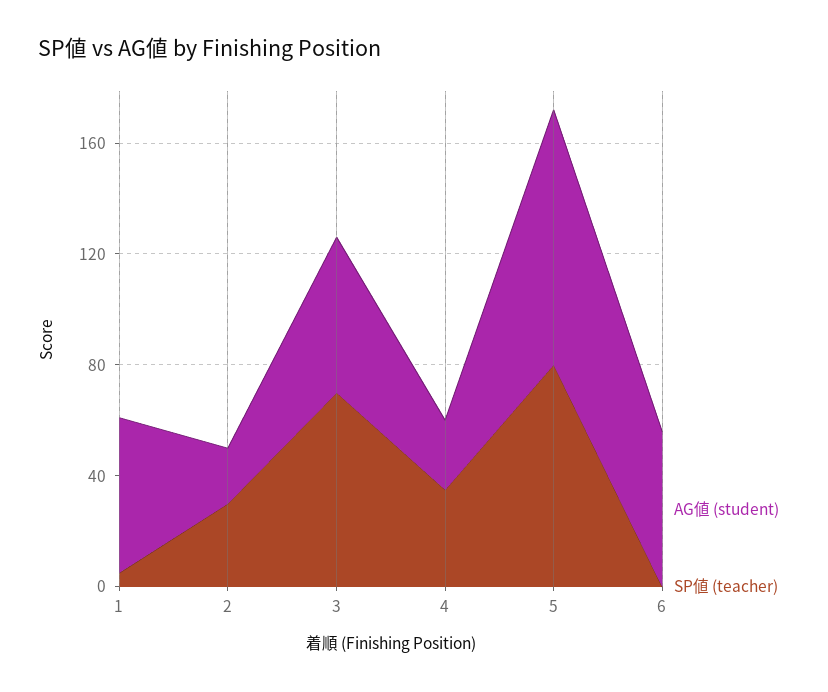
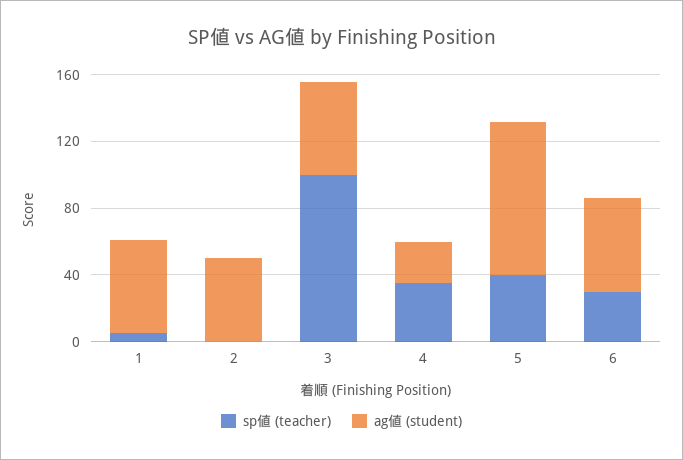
  {
    "AG値 (student)": {
      "1": 60,
-     "2": 20,
+     "2": 50,
      "3": 60,
      "4": 30,
      "5": 90,
      "6": 60
    },
    "SP値 (teacher)": {
      "1": 10,
-     "2": 30,
+     "2": 0,
-     "3": 70,
+     "3": 100,
      "4": 40,
-     "5": 80,
+     "5": 40,
-     "6": 0
+     "6": 30
    }
  }

